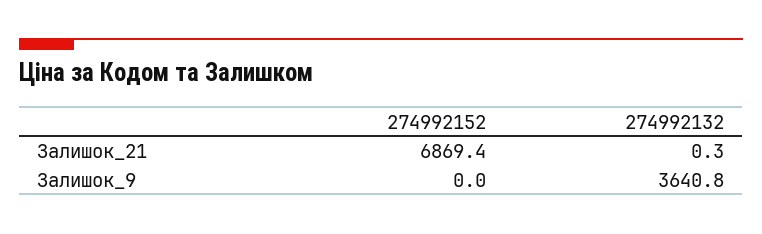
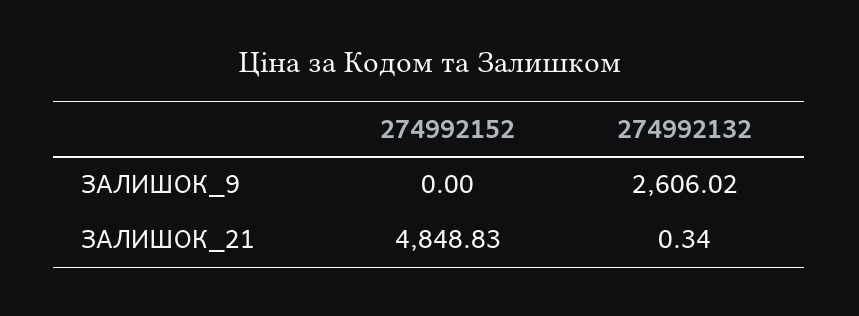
  {
    "274992152": {
-     "Залишок_21": 6869.4,
+     "Залишок_21": 4848.83,
      "Залишок_9": 0
    },
    "274992132": {
      "Залишок_21": 0.34,
-     "Залишок_9": 3640.8
+     "Залишок_9": 2606.02
    }
  }

